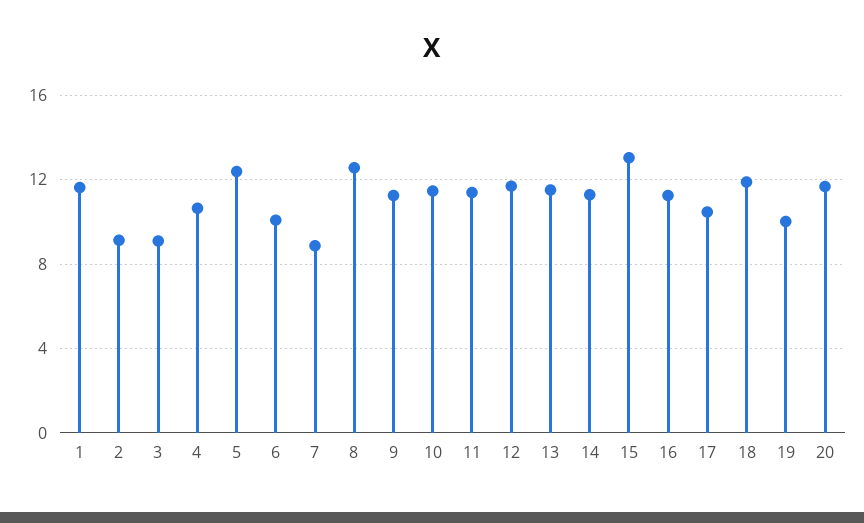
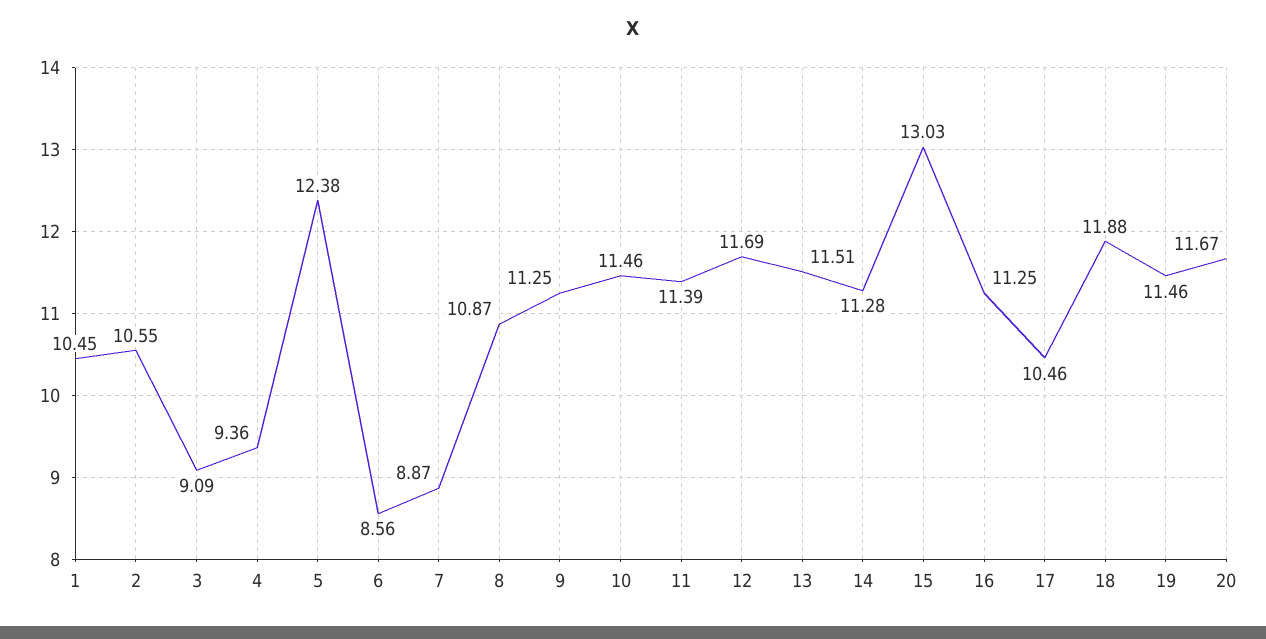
  {
-   "1": 11.5,
+   "1": 10.45,
-   "2": 9,
+   "2": 10.55,
    "3": 9.09,
-   "4": 10.5,
+   "4": 9.36,
    "5": 12.38,
-   "6": 10,
+   "6": 8.56,
    "7": 8.87,
-   "8": 12.5,
+   "8": 10.87,
    "9": 11.25,
    "10": 11.46,
    "11": 11.39,
    "12": 11.69,
    "13": 11.51,
    "14": 11.28,
    "15": 13.03,
    "16": 11.25,
    "17": 10.46,
    "18": 11.88,
-   "19": 10,
+   "19": 11.46,
    "20": 11.67
  }

